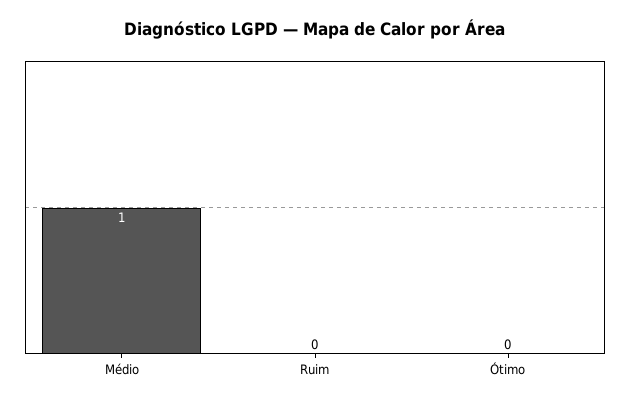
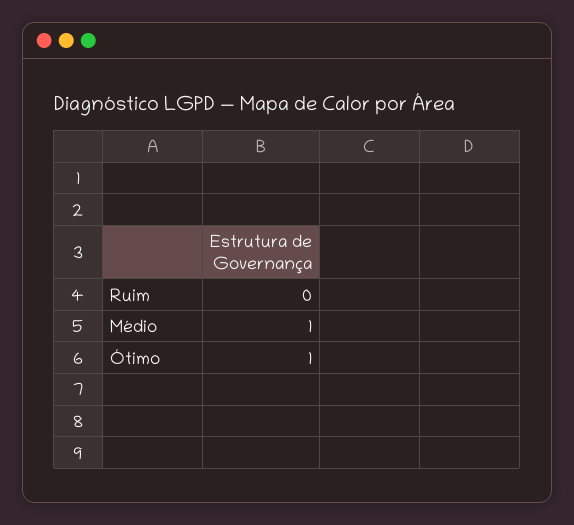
  {
    "Médio": 1,
    "Ruim": 0,
-   "Ótimo": 0
+   "Ótimo": 1
  }

